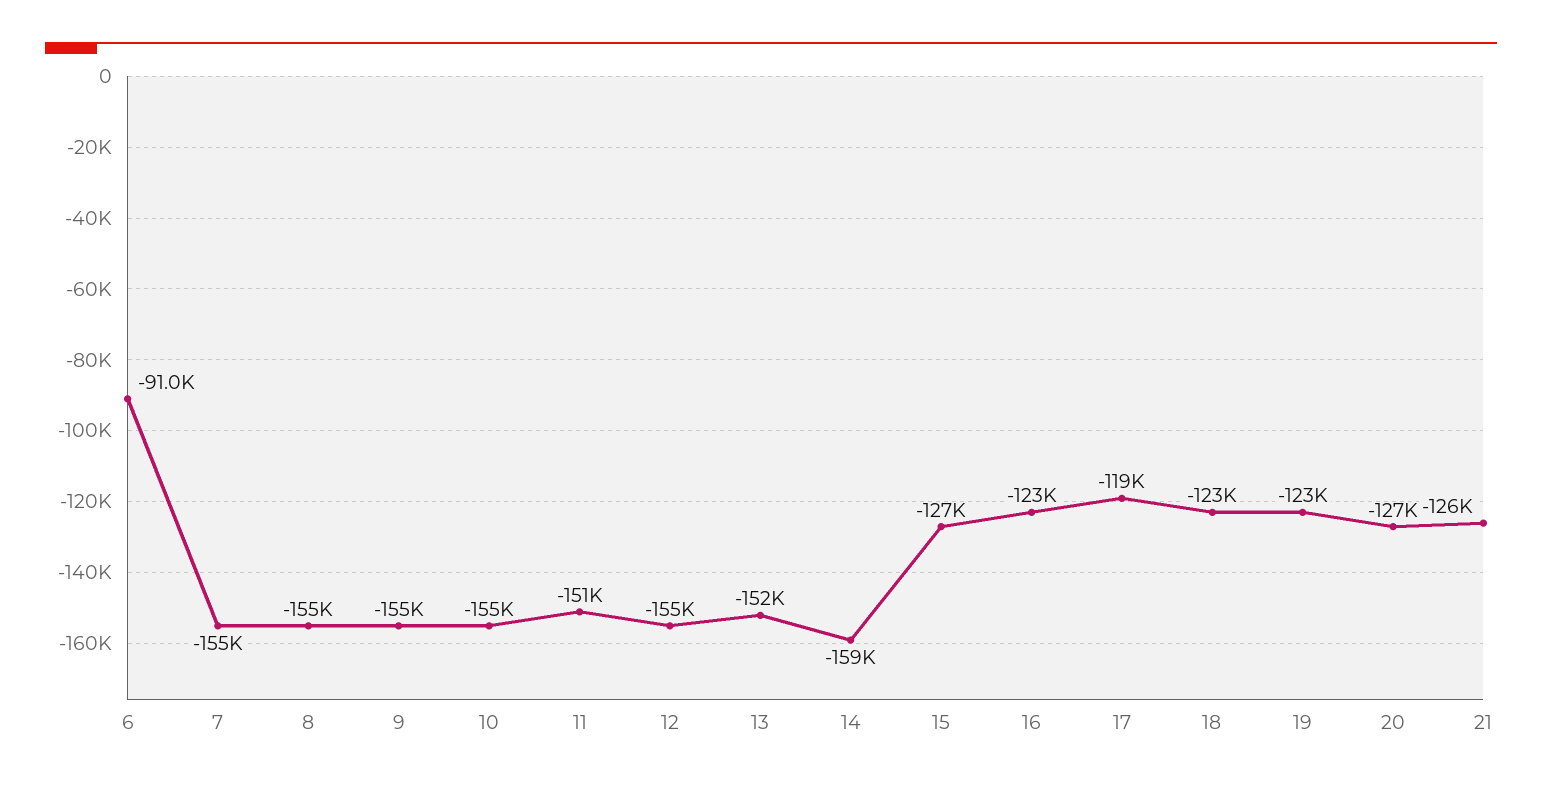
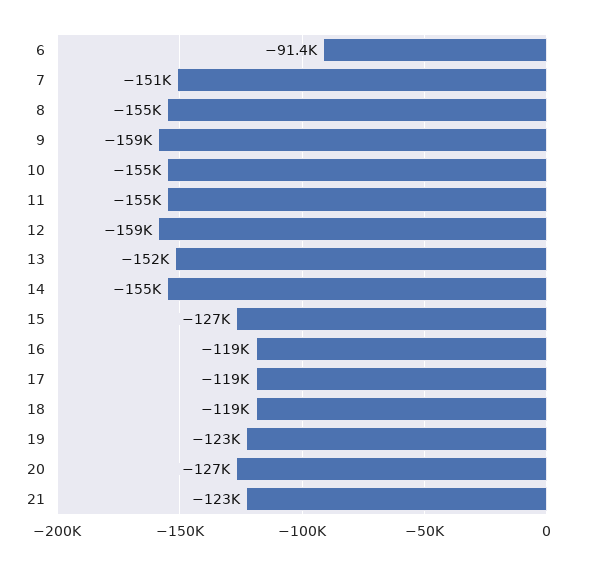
  {
-   "6": -91000,
+   "6": -91400,
-   "7": -155000,
+   "7": -151000,
    "8": -155000,
-   "9": -155000,
+   "9": -159000,
    "10": -155000,
-   "11": -151000,
+   "11": -155000,
-   "12": -155000,
+   "12": -159000,
    "13": -152000,
-   "14": -159000,
+   "14": -155000,
    "15": -127000,
-   "16": -123000,
+   "16": -119000,
    "17": -119000,
-   "18": -123000,
+   "18": -119000,
    "19": -123000,
    "20": -127000,
-   "21": -126000
+   "21": -123000
  }

